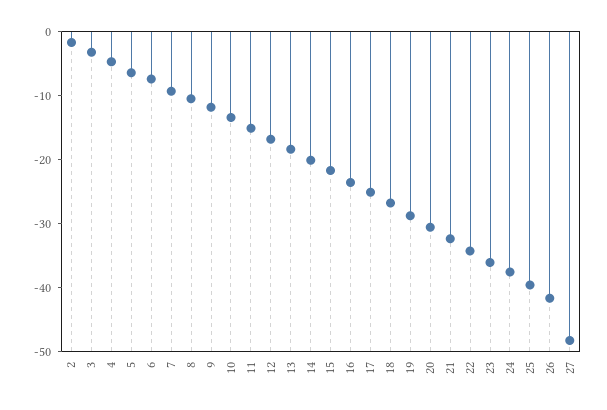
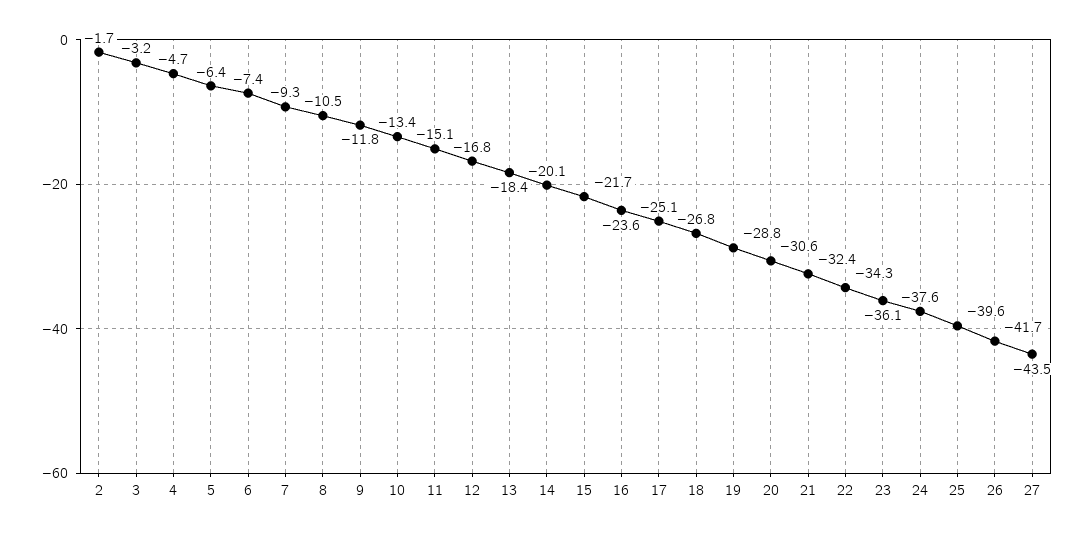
  {
    "2": -1.7,
    "3": -3.2,
    "4": -4.7,
    "5": -6.4,
    "6": -7.4,
    "7": -9.3,
    "8": -10.5,
    "9": -11.8,
    "10": -13.4,
    "11": -15.1,
    "12": -16.8,
    "13": -18.4,
    "14": -20.1,
    "15": -21.7,
    "16": -23.6,
    "17": -25.1,
    "18": -26.8,
    "19": -28.8,
    "20": -30.6,
    "21": -32.4,
    "22": -34.3,
    "23": -36.1,
    "24": -37.6,
    "25": -39.6,
    "26": -41.7,
-   "27": -48
+   "27": -43.5
  }

